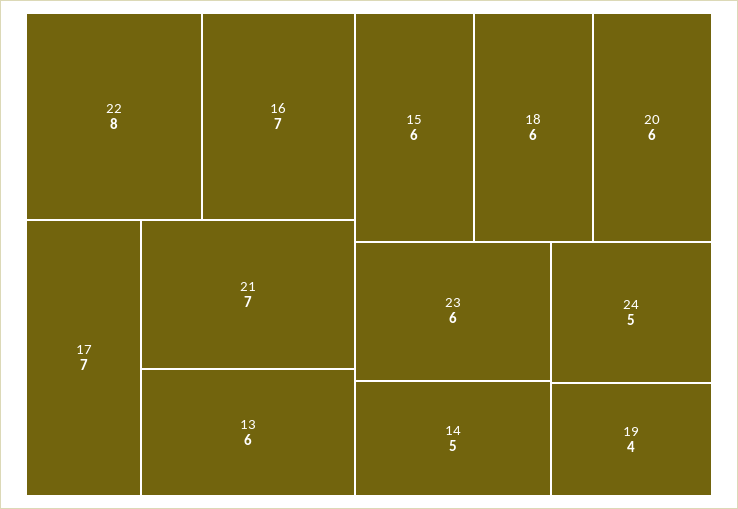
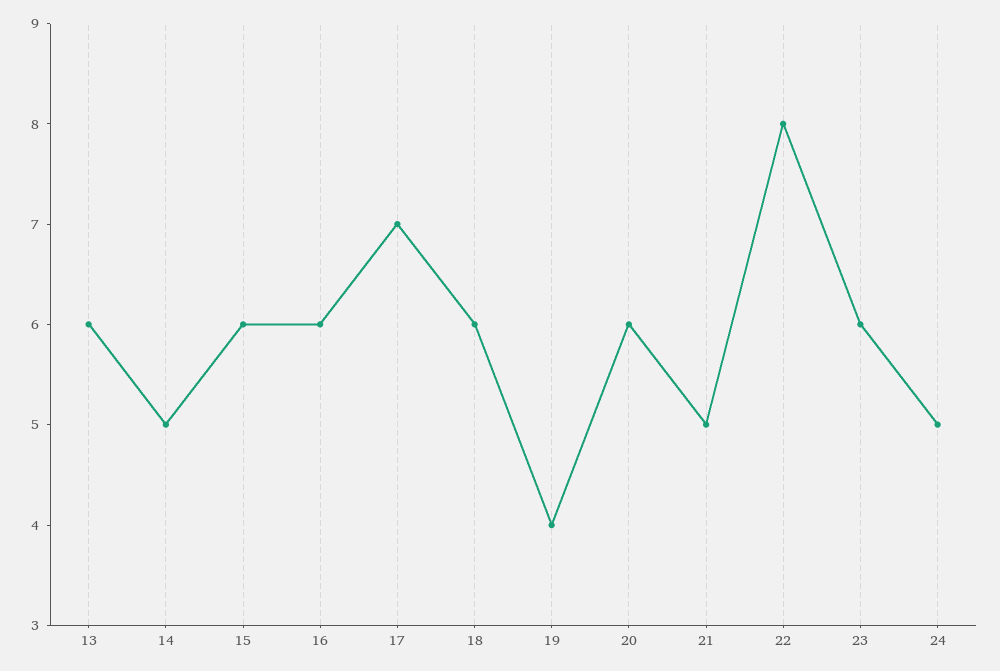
  {
    "22": 8,
-   "16": 7,
+   "16": 6,
    "17": 7,
-   "21": 7,
+   "21": 5,
    "13": 6,
    "15": 6,
    "18": 6,
    "20": 6,
    "23": 6,
    "14": 5,
    "24": 5,
    "19": 4
  }

